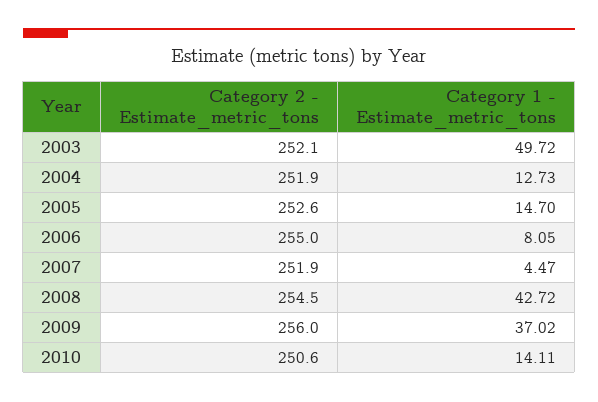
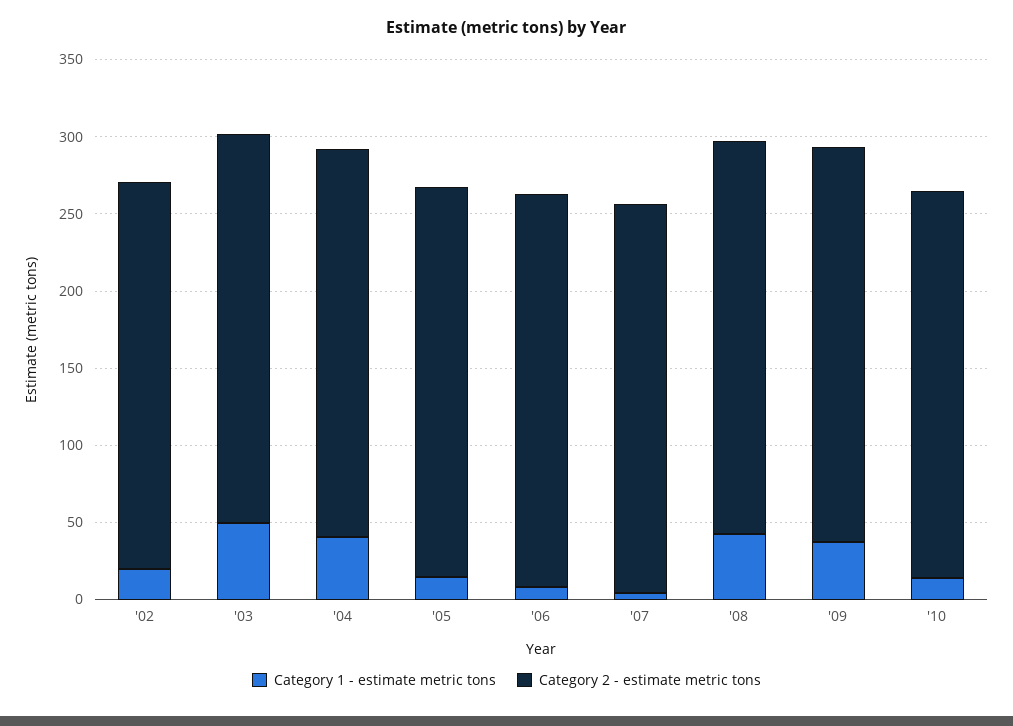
  {
    "Category 2 - Estimate_metric_tons": {
      "2003": 252.1,
      "2004": 251.9,
      "2005": 252.6,
      "2006": 255,
      "2007": 251.9,
      "2008": 254.5,
      "2009": 256,
-     "2010": 250.6
+     "2010": 250.6,
+     "'02": 250
    },
    "Category 1 - Estimate_metric_tons": {
      "2003": 49.72,
-     "2004": 12.73,
+     "2004": 40,
      "2005": 14.7,
      "2006": 8.05,
      "2007": 4.47,
      "2008": 42.72,
      "2009": 37.02,
-     "2010": 14.11
+     "2010": 14.11,
+     "'02": 20
    }
  }

